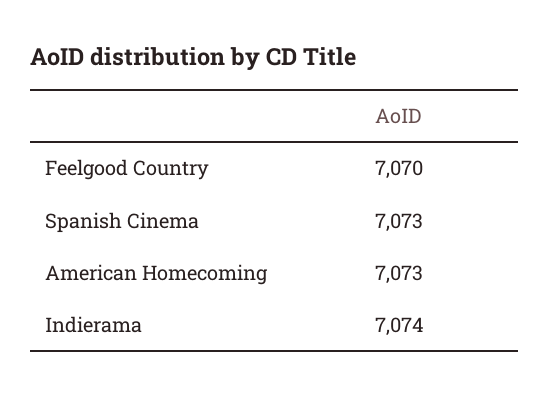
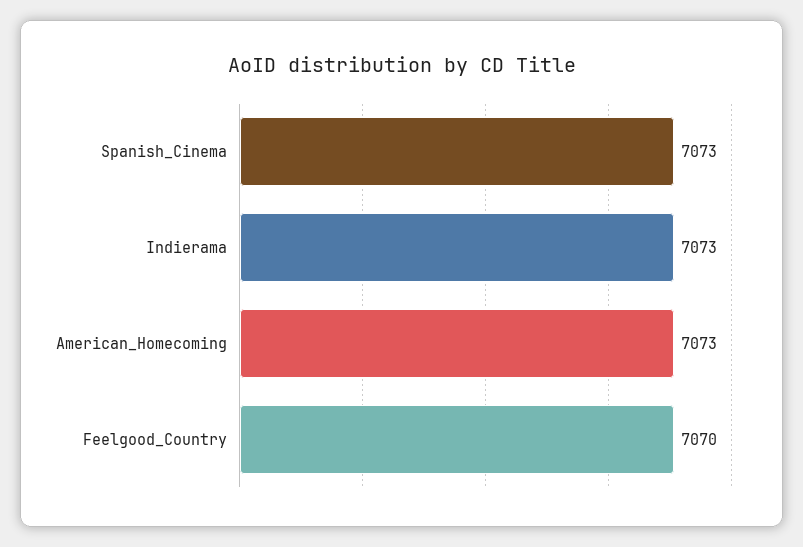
  {
    "Feelgood Country": 7070,
    "Spanish Cinema": 7073,
    "American Homecoming": 7073,
-   "Indierama": 7074
+   "Indierama": 7073
  }

